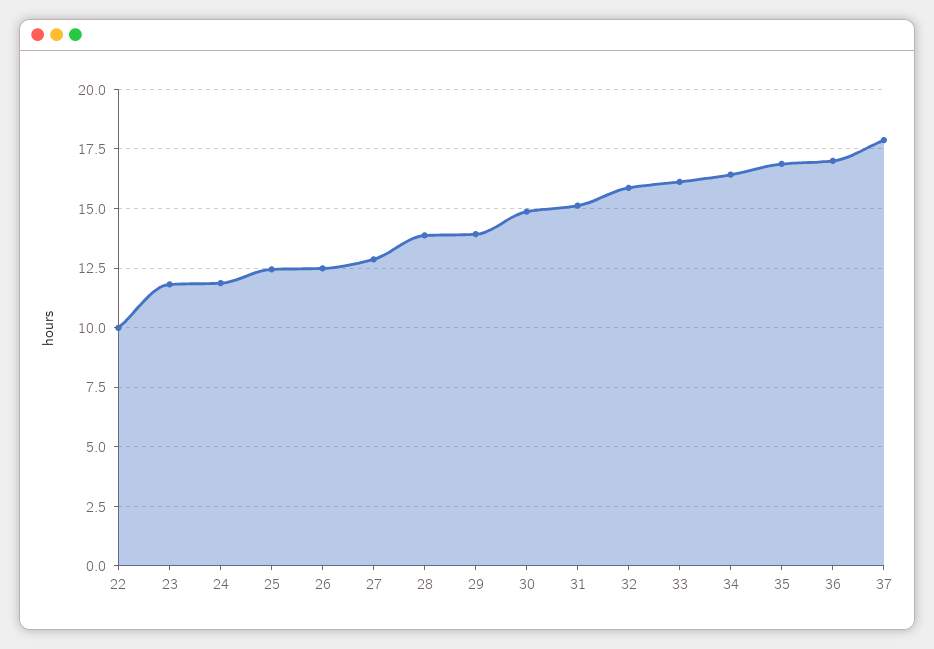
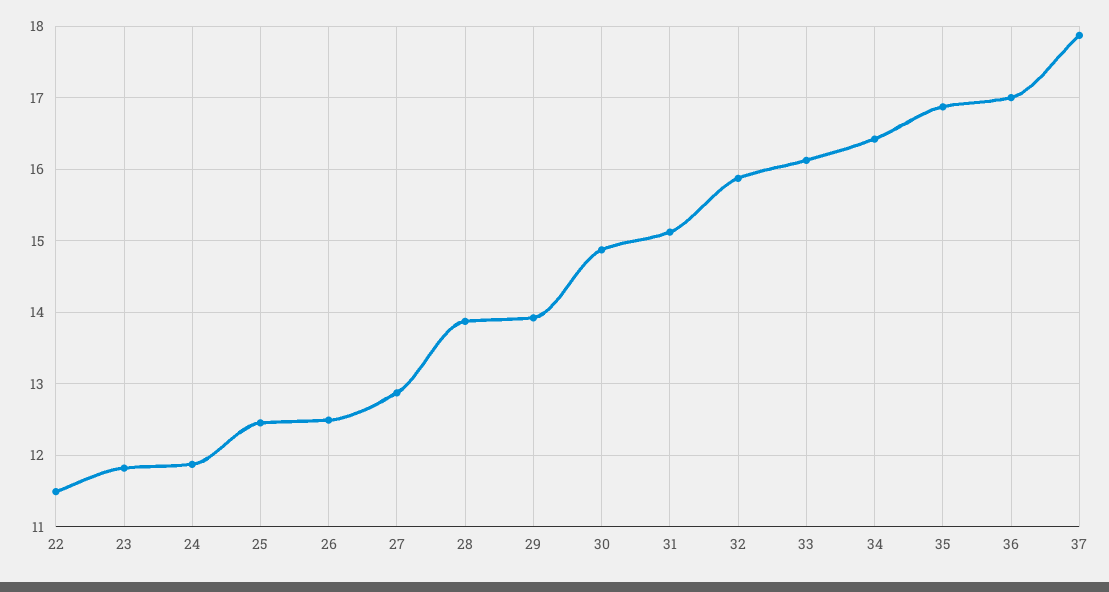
  {
-   "22": 10,
+   "22": 11.5,
    "23": 11.8,
    "24": 11.9,
    "25": 12.5,
    "26": 12.5,
    "27": 12.9,
    "28": 13.9,
    "29": 13.9,
    "30": 14.9,
    "31": 15.1,
    "32": 15.9,
    "33": 16.1,
    "34": 16.4,
    "35": 16.9,
    "36": 17,
    "37": 17.9
  }

